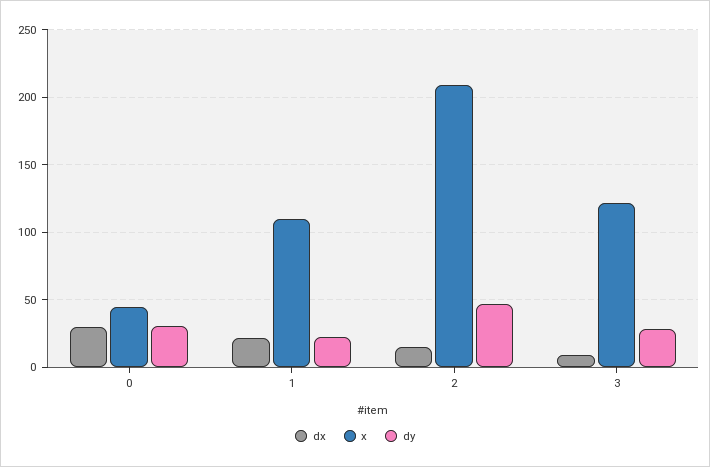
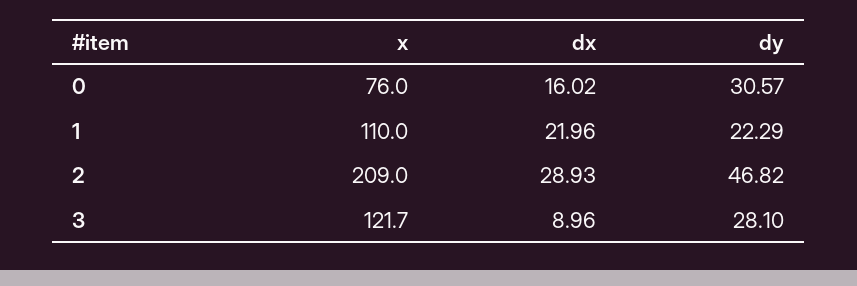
  {
    "dx": {
-     "0": 30,
+     "0": 16.02,
      "1": 21.96,
-     "2": 15,
+     "2": 28.93,
      "3": 8.96
    },
    "x": {
-     "0": 45,
+     "0": 76,
      "1": 110,
      "2": 209,
      "3": 121.7
    },
    "dy": {
      "0": 30.57,
      "1": 22.29,
      "2": 46.82,
      "3": 28.1
    }
  }

